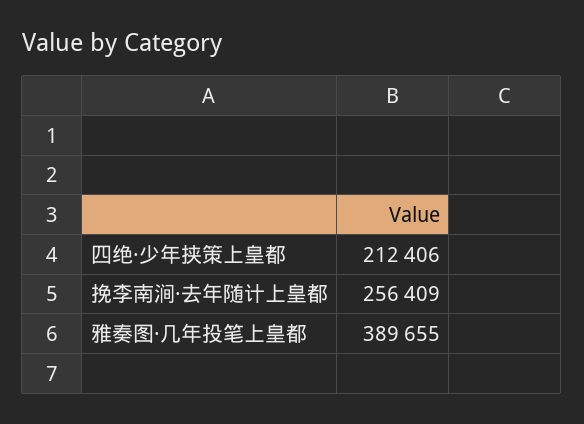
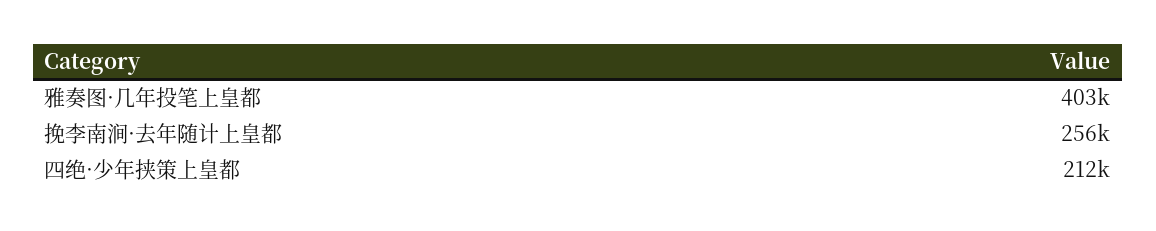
  {
    "四绝·少年挟策上皇都": 212406,
    "挽李南涧·去年随计上皇都": 256409,
-   "雅奏图·几年投笔上皇都": 389655
+   "雅奏图·几年投笔上皇都": 403000
  }

